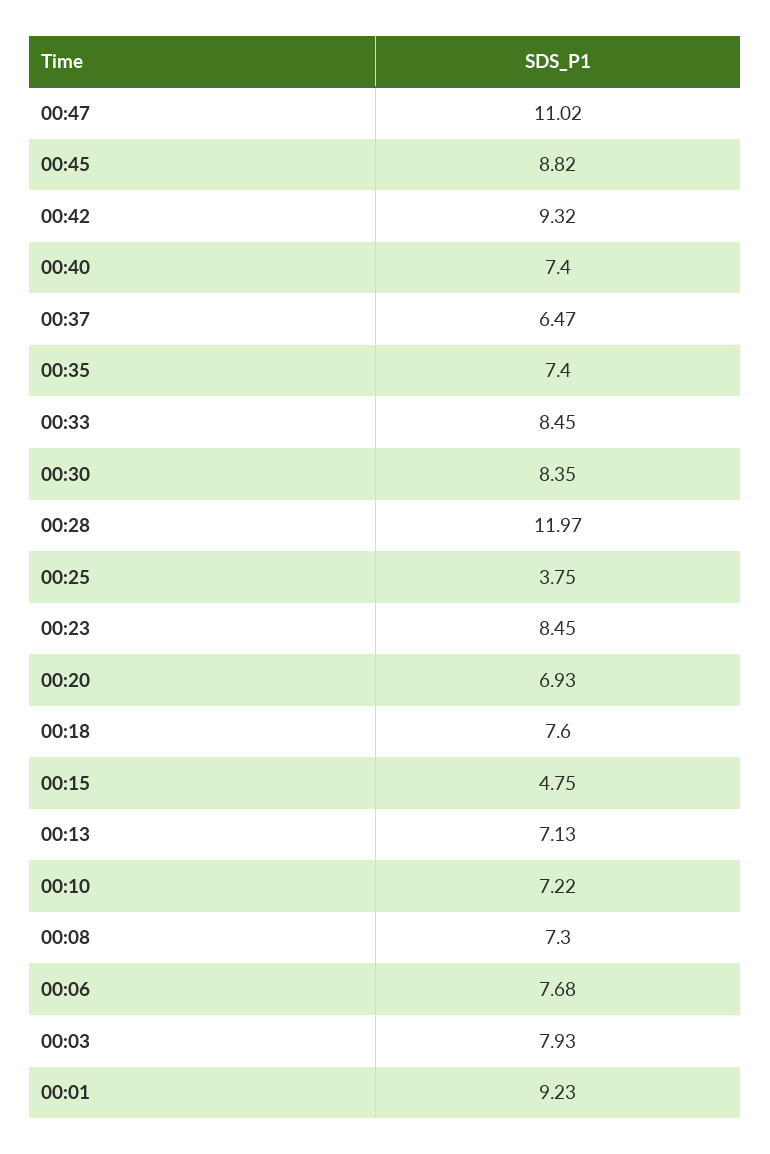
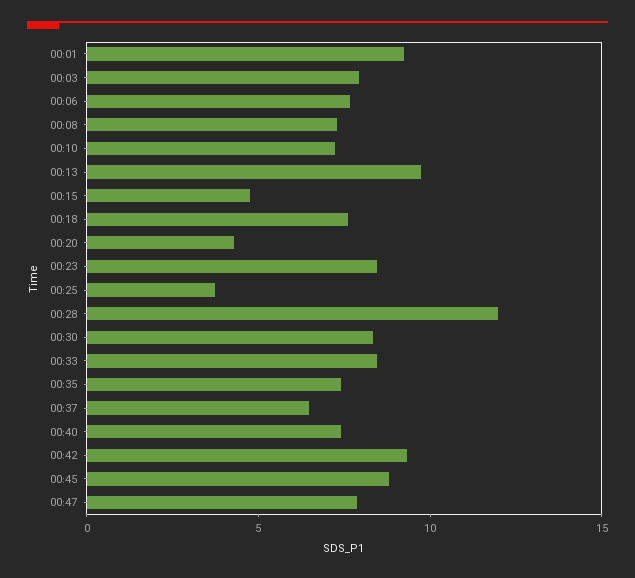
  {
-   "00:47": 11.02,
+   "00:47": 8,
    "00:45": 8.82,
    "00:42": 9.32,
    "00:40": 7.4,
    "00:37": 6.47,
    "00:35": 7.4,
    "00:33": 8.45,
    "00:30": 8.35,
    "00:28": 11.97,
    "00:25": 3.75,
    "00:23": 8.45,
-   "00:20": 6.93,
+   "00:20": 4,
    "00:18": 7.6,
    "00:15": 4.75,
-   "00:13": 7.13,
+   "00:13": 10,
    "00:10": 7.22,
    "00:08": 7.3,
    "00:06": 7.68,
    "00:03": 7.93,
    "00:01": 9.23
  }

